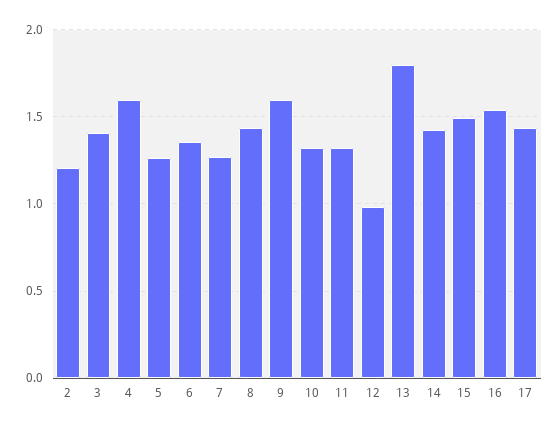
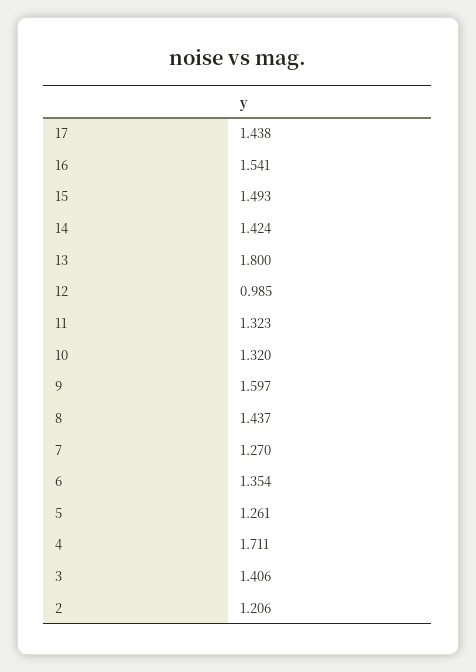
  {
    "2": 1.206,
    "3": 1.406,
-   "4": 1.6,
+   "4": 1.711,
    "5": 1.261,
    "6": 1.354,
    "7": 1.27,
    "8": 1.437,
    "9": 1.597,
    "10": 1.32,
    "11": 1.323,
    "12": 0.985,
    "13": 1.8,
    "14": 1.424,
    "15": 1.493,
    "16": 1.541,
    "17": 1.438
  }

